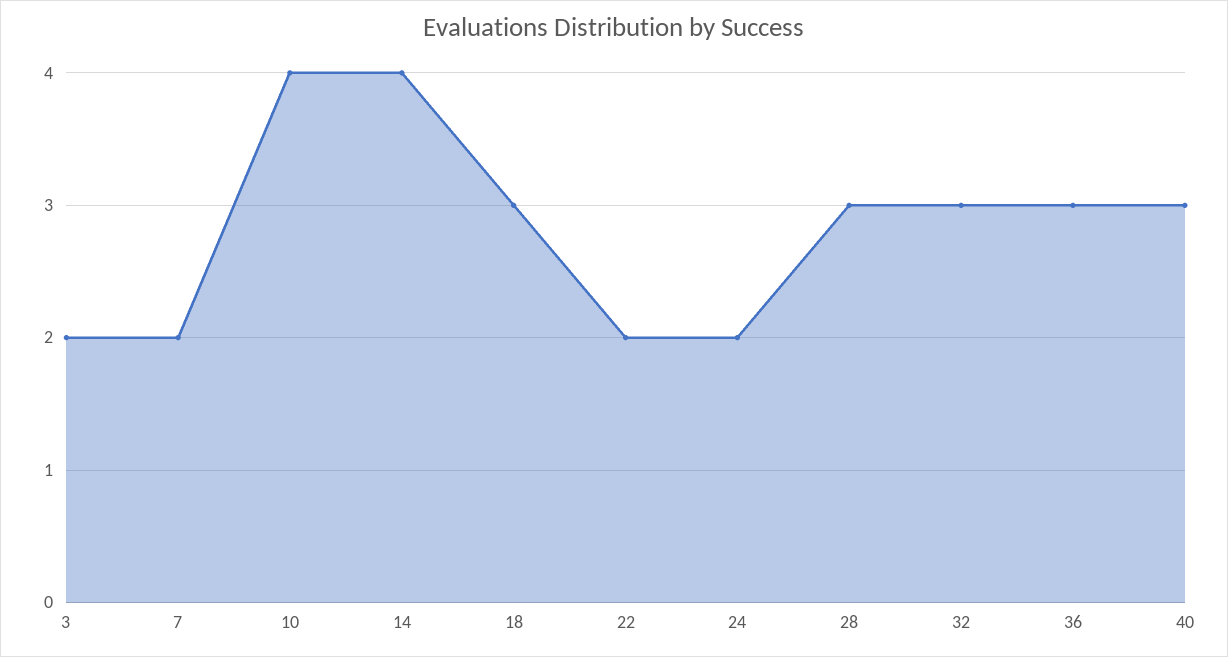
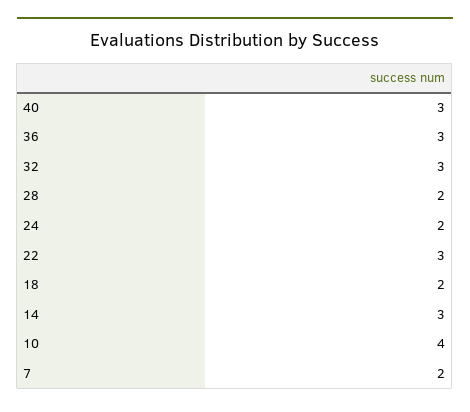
  {
-   "3": 2,
    "7": 2,
    "10": 4,
-   "14": 4,
+   "14": 3,
-   "18": 3,
+   "18": 2,
-   "22": 2,
+   "22": 3,
    "24": 2,
-   "28": 3,
+   "28": 2,
    "32": 3,
    "36": 3,
    "40": 3
  }

